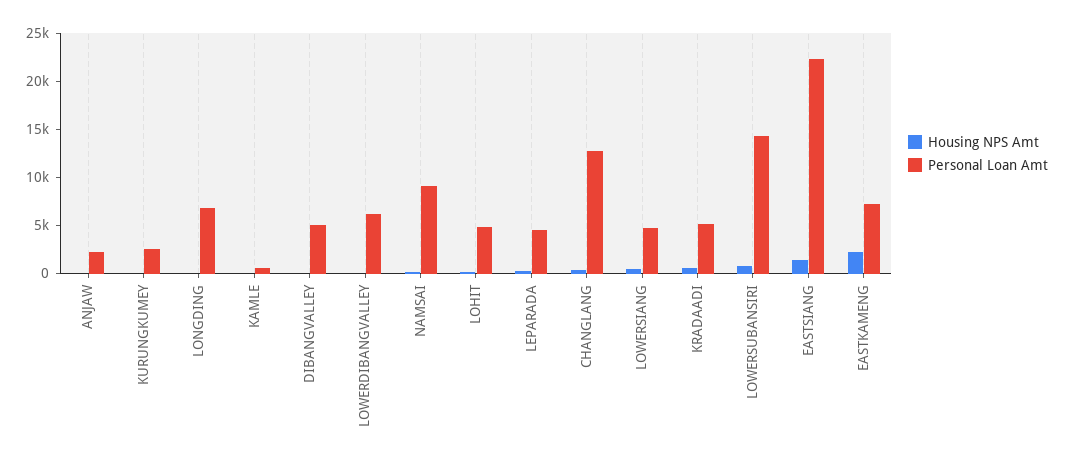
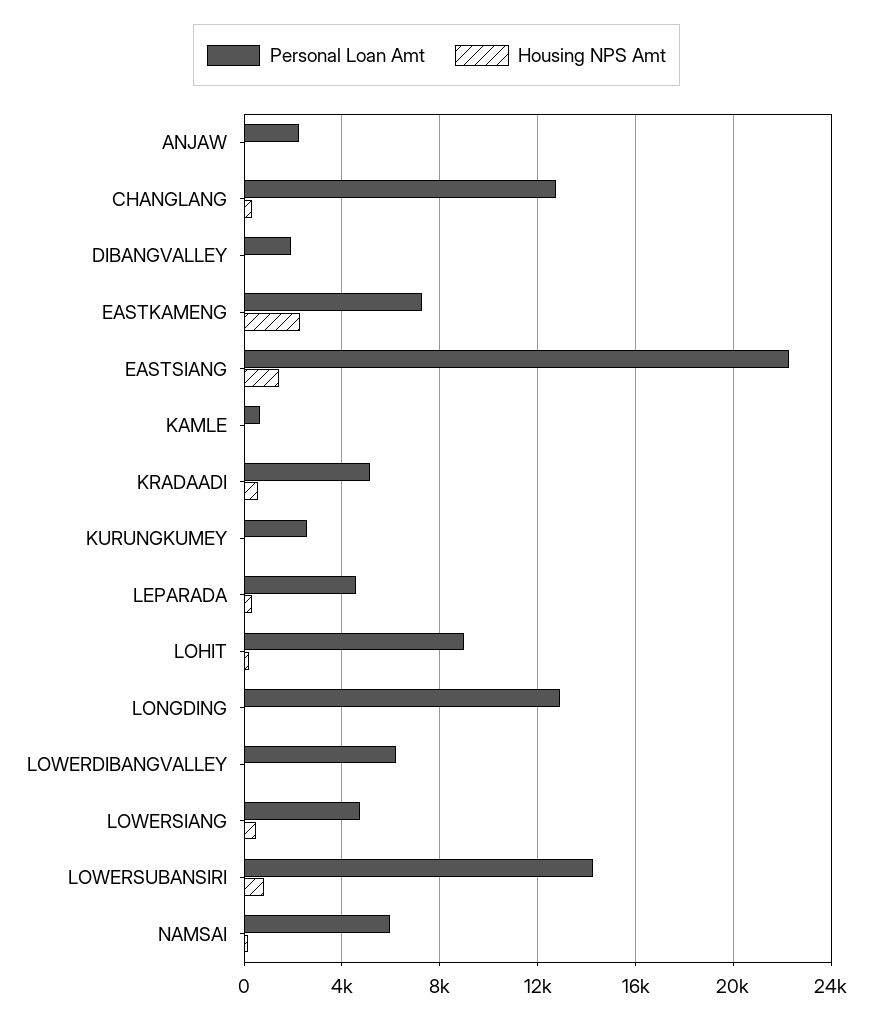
  {
    "Housing NPS Amt": {
      "ANJAW": 0,
      "KURUNGKUMEY": 0,
      "LONGDING": 0,
      "KAMLE": 0,
      "DIBANGVALLEY": 0,
      "LOWERDIBANGVALLEY": 0,
      "NAMSAI": 0,
      "LOHIT": 0,
      "LEPARADA": 500,
      "CHANGLANG": 500,
      "LOWERSIANG": 500,
      "KRADAADI": 500,
      "LOWERSUBANSIRI": 1000,
      "EASTSIANG": 1500,
      "EASTKAMENG": 2500
    },
    "Personal Loan Amt": {
      "ANJAW": 2500,
      "KURUNGKUMEY": 2500,
-     "LONGDING": 7000,
+     "LONGDING": 13000,
      "KAMLE": 500,
-     "DIBANGVALLEY": 5000,
+     "DIBANGVALLEY": 2000,
      "LOWERDIBANGVALLEY": 6000,
-     "NAMSAI": 9000,
+     "NAMSAI": 6000,
-     "LOHIT": 5000,
+     "LOHIT": 9000,
      "LEPARADA": 4500,
      "CHANGLANG": 12500,
      "LOWERSIANG": 5000,
      "KRADAADI": 5000,
      "LOWERSUBANSIRI": 14500,
      "EASTSIANG": 22500,
      "EASTKAMENG": 7500
    }
  }

